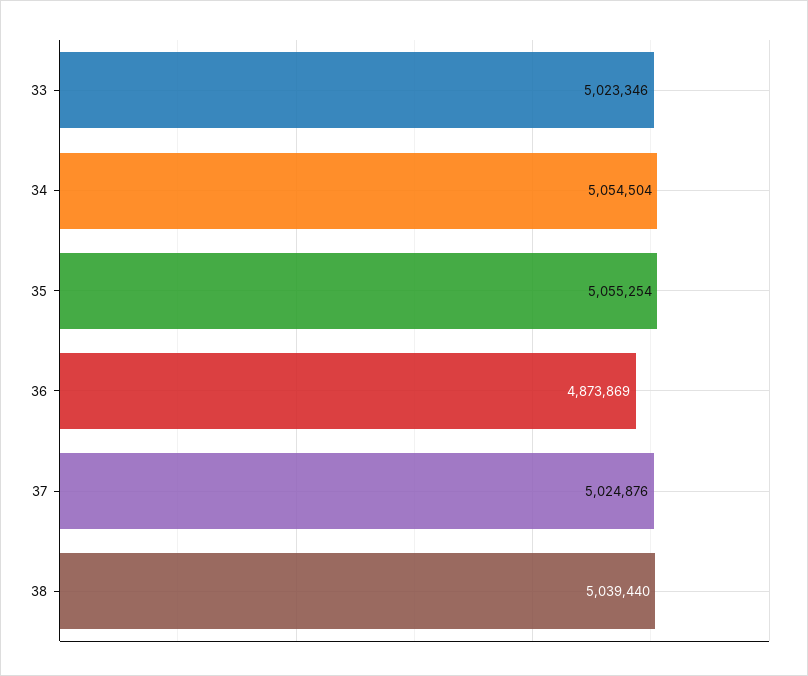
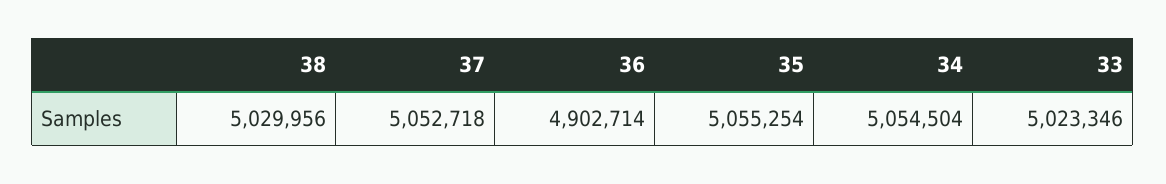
  {
    "33": 5023346,
    "34": 5054504,
    "35": 5055254,
-   "36": 4873869,
+   "36": 4902714,
-   "37": 5024876,
+   "37": 5052718,
-   "38": 5039440
+   "38": 5029956
  }

